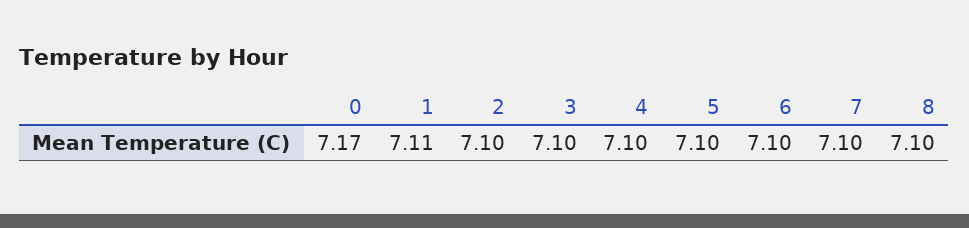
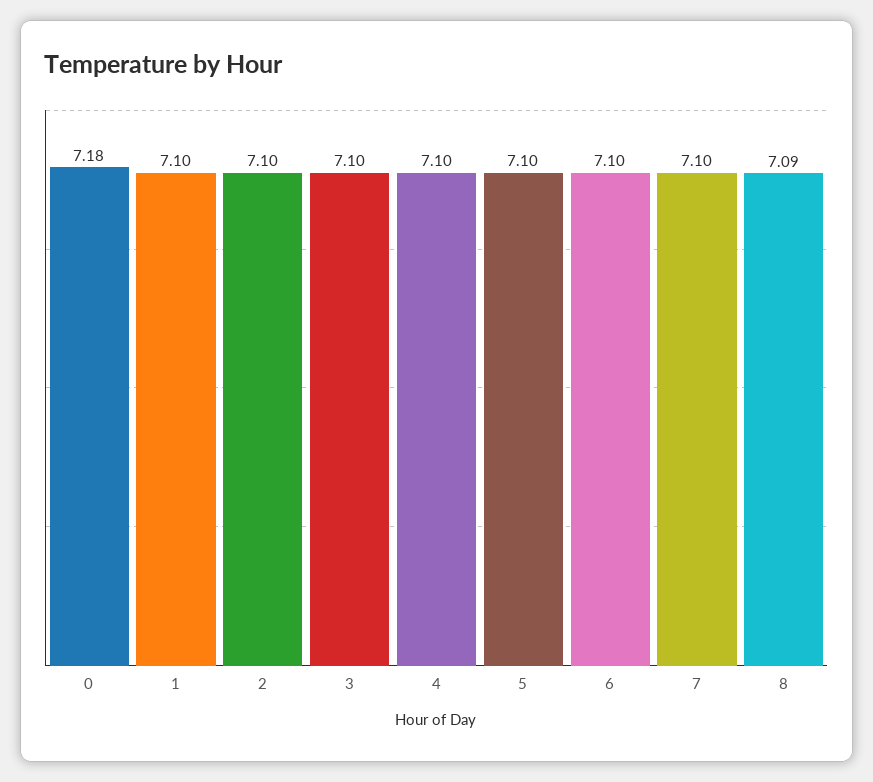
  {
-   "0": 7.17,
+   "0": 7.18,
-   "1": 7.11,
+   "1": 7.1,
    "2": 7.1,
    "3": 7.1,
    "4": 7.1,
    "5": 7.1,
    "6": 7.1,
    "7": 7.1,
-   "8": 7.1
+   "8": 7.09
  }

